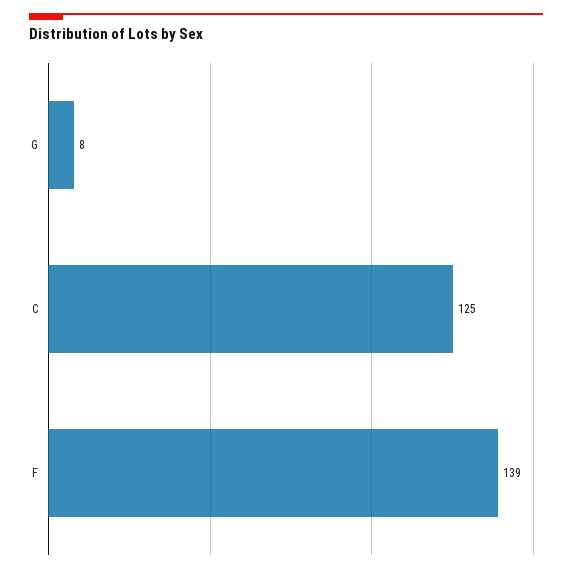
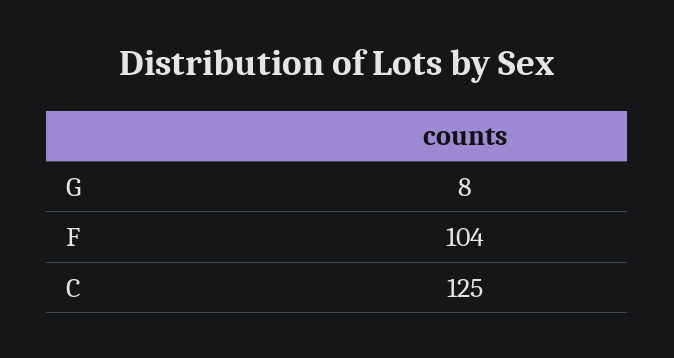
  {
    "G": 8,
    "C": 125,
-   "F": 139
+   "F": 104
  }

